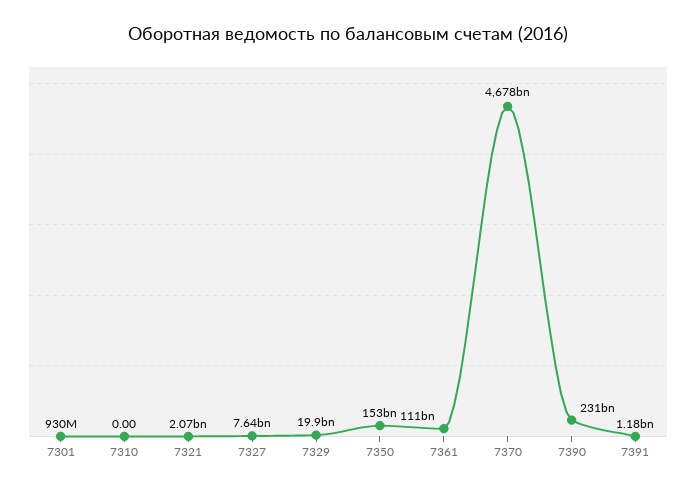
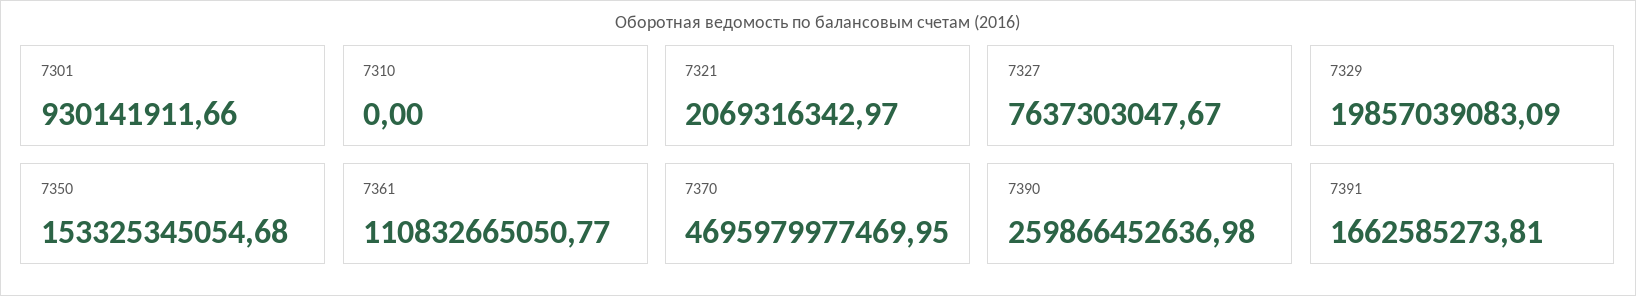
  {
    "7301": 930141911.66,
    "7310": 0,
    "7321": 2069316342.97,
    "7327": 7637303047.67,
    "7329": 19857039083.09,
    "7350": 153325345054.68,
    "7361": 110832665050.77,
-   "7370": 4678000000000,
+   "7370": 4695979977469.95,
-   "7390": 231000000000,
+   "7390": 259866452636.98,
-   "7391": 1180000000
+   "7391": 1662585273.81
  }

